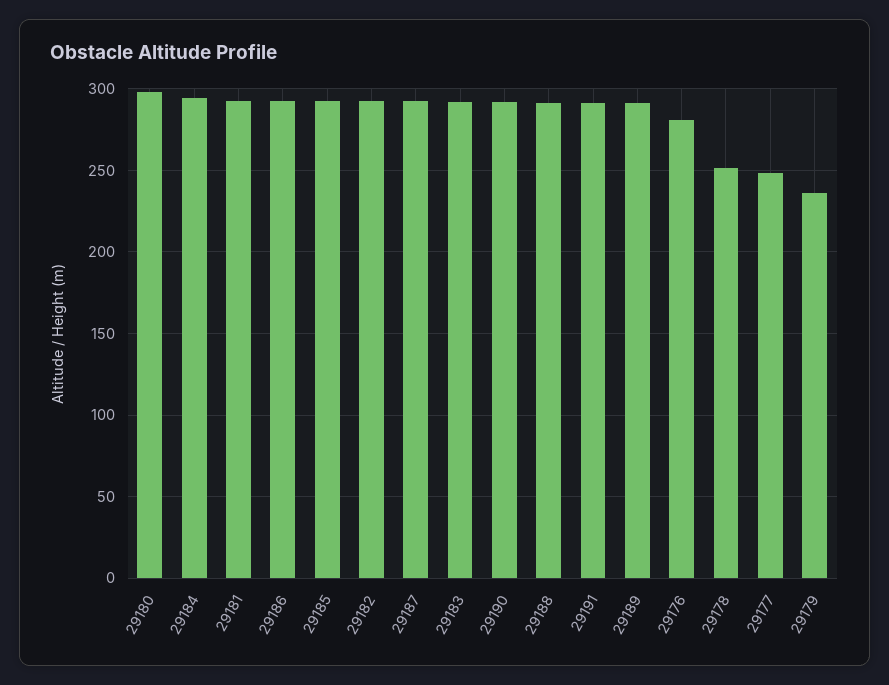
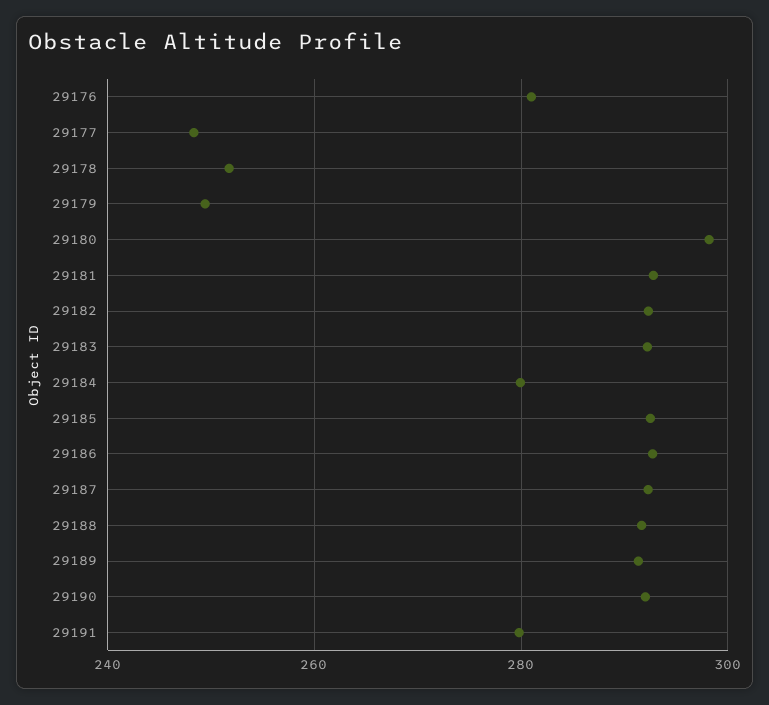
  {
    "29180": 298,
-   "29184": 295,
+   "29184": 280,
    "29181": 292,
    "29186": 292,
    "29185": 292,
    "29182": 292,
    "29187": 292,
    "29183": 292,
    "29190": 292,
    "29188": 292,
-   "29191": 290,
+   "29191": 280,
    "29189": 292,
    "29176": 282,
    "29178": 252,
    "29177": 248,
-   "29179": 235
+   "29179": 250
  }

